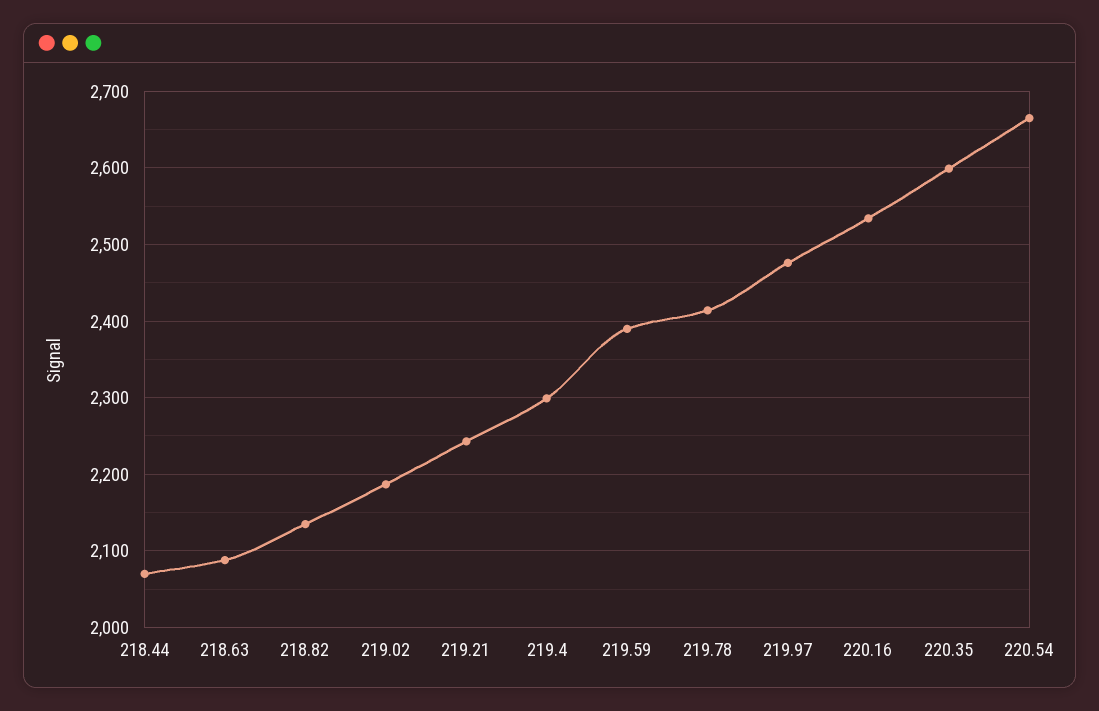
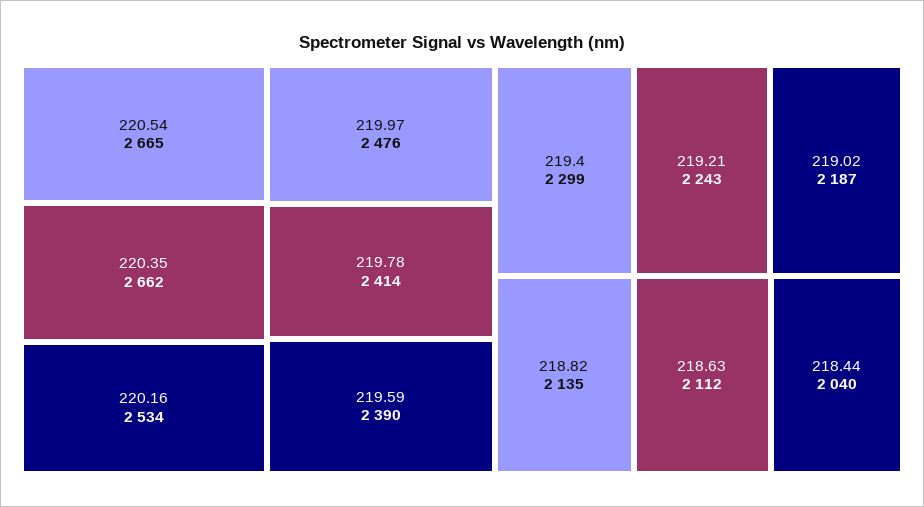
  {
-   "218.44": 2070,
+   "218.44": 2040,
-   "218.63": 2090,
+   "218.63": 2112,
    "218.82": 2135,
    "219.02": 2187,
    "219.21": 2243,
    "219.4": 2299,
    "219.59": 2390,
    "219.78": 2414,
    "219.97": 2476,
    "220.16": 2534,
-   "220.35": 2600,
+   "220.35": 2662,
    "220.54": 2665
  }

